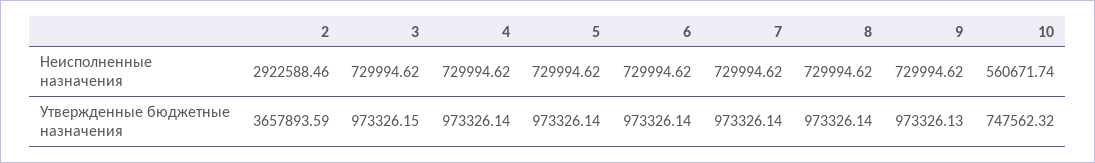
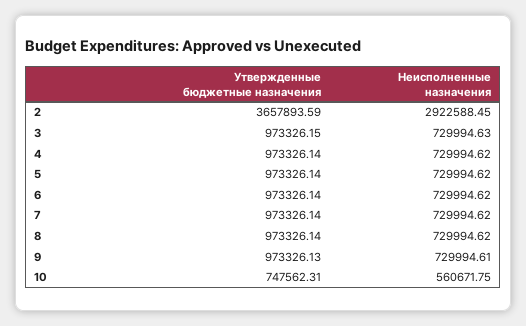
  {
    "2": {
-     "Неисполненные назначения": 2922588.46,
+     "Неисполненные назначения": 2922588.45,
      "Утвержденные бюджетные назначения": 3657893.59
    },
    "3": {
-     "Неисполненные назначения": 729994.62,
+     "Неисполненные назначения": 729994.63,
      "Утвержденные бюджетные назначения": 973326.15
    },
    "4": {
      "Неисполненные назначения": 729994.62,
      "Утвержденные бюджетные назначения": 973326.14
    },
    "5": {
      "Неисполненные назначения": 729994.62,
      "Утвержденные бюджетные назначения": 973326.14
    },
    "6": {
      "Неисполненные назначения": 729994.62,
      "Утвержденные бюджетные назначения": 973326.14
    },
    "7": {
      "Неисполненные назначения": 729994.62,
      "Утвержденные бюджетные назначения": 973326.14
    },
    "8": {
      "Неисполненные назначения": 729994.62,
      "Утвержденные бюджетные назначения": 973326.14
    },
    "9": {
-     "Неисполненные назначения": 729994.62,
+     "Неисполненные назначения": 729994.61,
      "Утвержденные бюджетные назначения": 973326.13
    },
    "10": {
-     "Неисполненные назначения": 560671.74,
+     "Неисполненные назначения": 560671.75,
-     "Утвержденные бюджетные назначения": 747562.32
+     "Утвержденные бюджетные назначения": 747562.31
    }
  }

